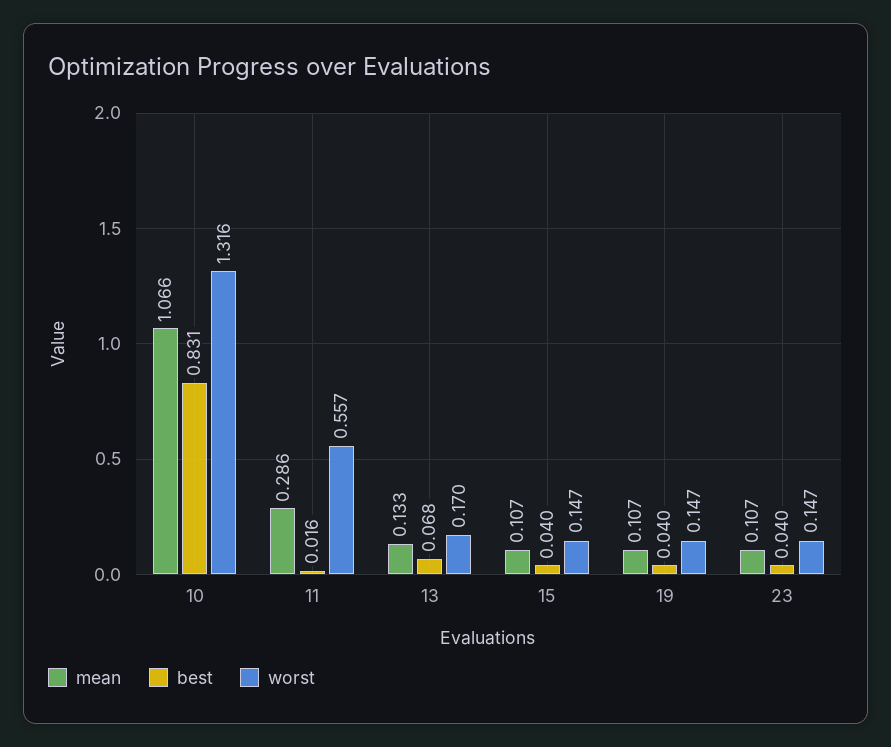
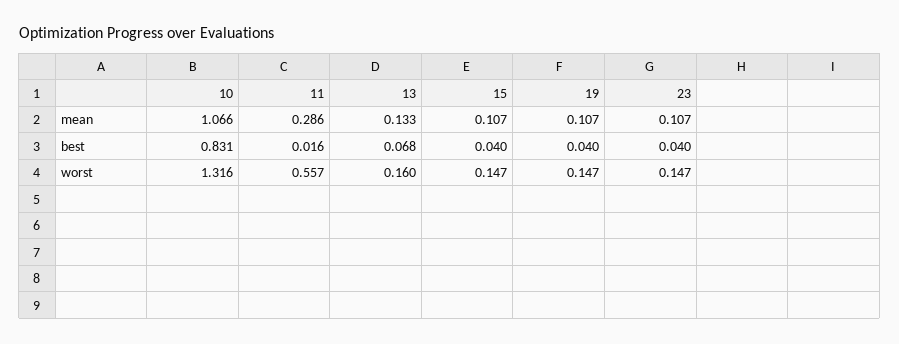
  {
    "mean": {
      "10": 1.066,
      "11": 0.286,
      "13": 0.133,
      "15": 0.107,
      "19": 0.107,
      "23": 0.107
    },
    "best": {
      "10": 0.831,
      "11": 0.016,
      "13": 0.068,
      "15": 0.04,
      "19": 0.04,
      "23": 0.04
    },
    "worst": {
      "10": 1.316,
      "11": 0.557,
-     "13": 0.17,
+     "13": 0.16,
      "15": 0.147,
      "19": 0.147,
      "23": 0.147
    }
  }

